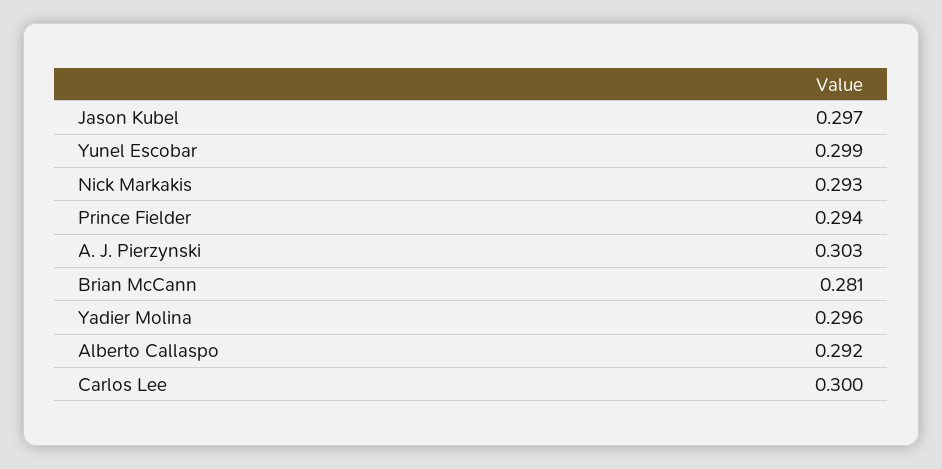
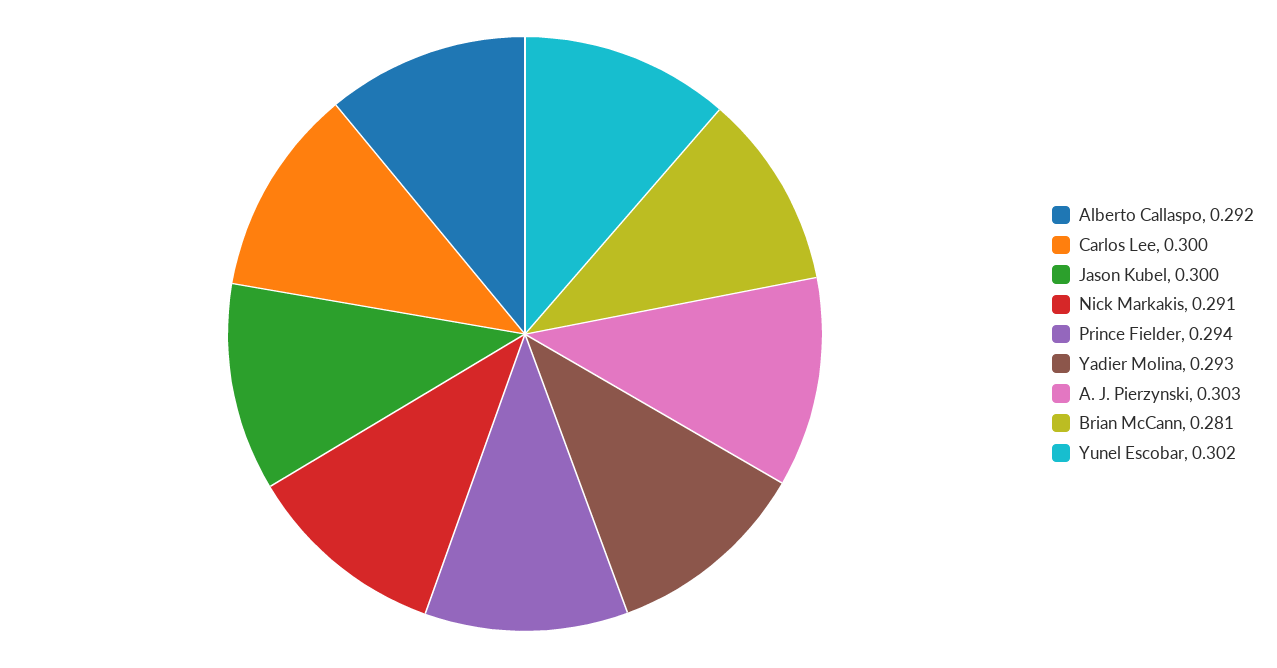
  {
-   "Jason Kubel": 0.297,
+   "Jason Kubel": 0.3,
-   "Yunel Escobar": 0.299,
+   "Yunel Escobar": 0.302,
-   "Nick Markakis": 0.293,
+   "Nick Markakis": 0.291,
    "Prince Fielder": 0.294,
    "A. J. Pierzynski": 0.303,
    "Brian McCann": 0.281,
-   "Yadier Molina": 0.296,
+   "Yadier Molina": 0.293,
    "Alberto Callaspo": 0.292,
    "Carlos Lee": 0.3
  }

